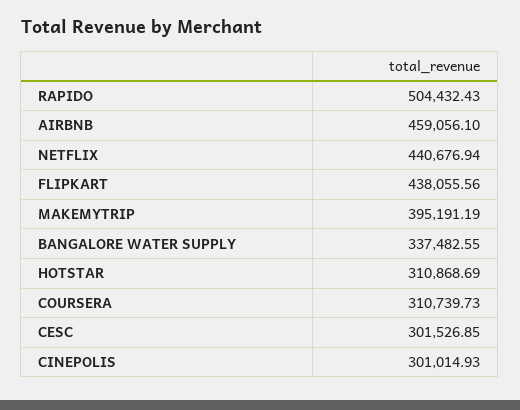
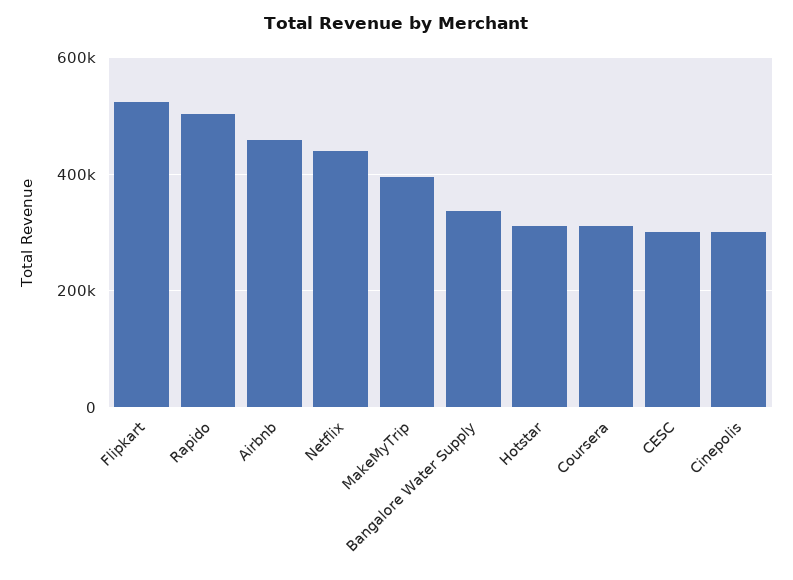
  {
    "RAPIDO": 504432.43,
    "AIRBNB": 459056.1,
    "NETFLIX": 440676.94,
-   "FLIPKART": 438055.56,
+   "FLIPKART": 520000,
    "MAKEMYTRIP": 395191.19,
    "BANGALORE WATER SUPPLY": 337482.55,
    "HOTSTAR": 310868.69,
    "COURSERA": 310739.73,
    "CESC": 301526.85,
    "CINEPOLIS": 301014.93
  }

